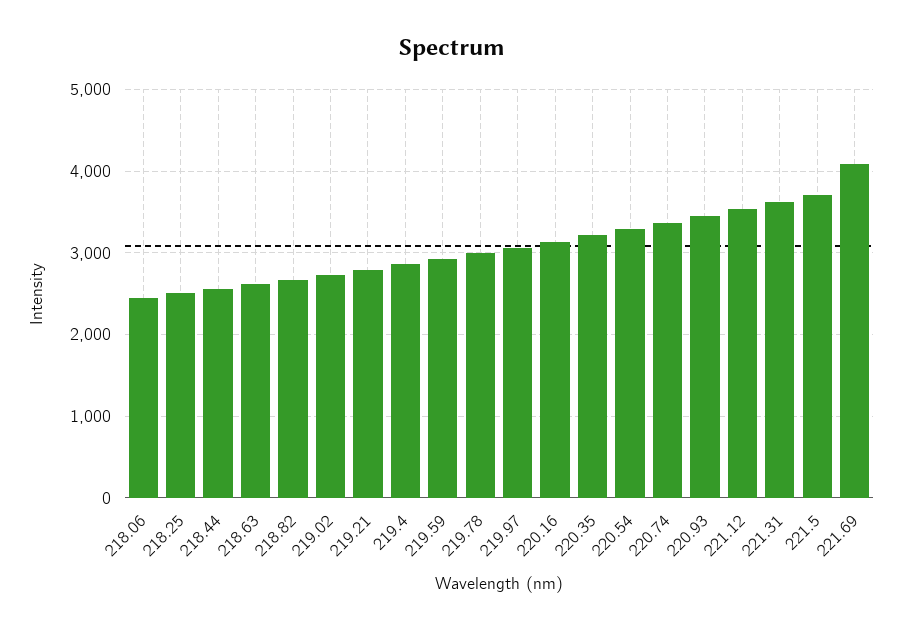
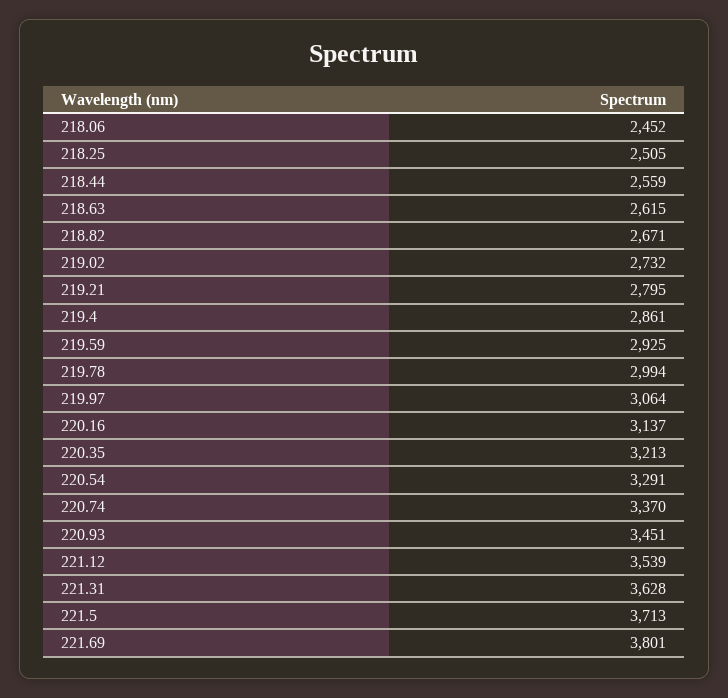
  {
    "218.06": 2452,
    "218.25": 2505,
    "218.44": 2559,
    "218.63": 2615,
    "218.82": 2671,
    "219.02": 2732,
    "219.21": 2795,
    "219.4": 2861,
    "219.59": 2925,
    "219.78": 2994,
    "219.97": 3064,
    "220.16": 3137,
    "220.35": 3213,
    "220.54": 3291,
    "220.74": 3370,
    "220.93": 3451,
    "221.12": 3539,
    "221.31": 3628,
    "221.5": 3713,
-   "221.69": 4100
+   "221.69": 3801
  }

